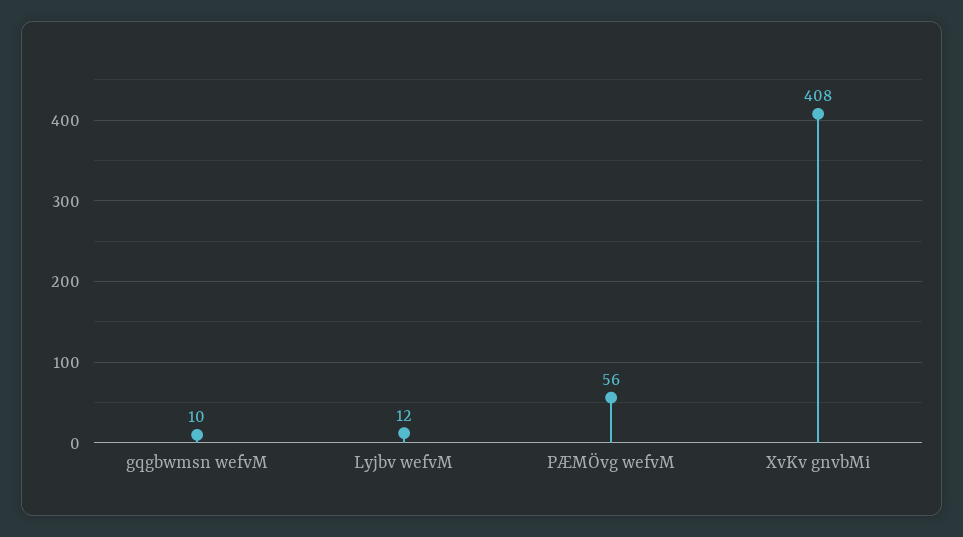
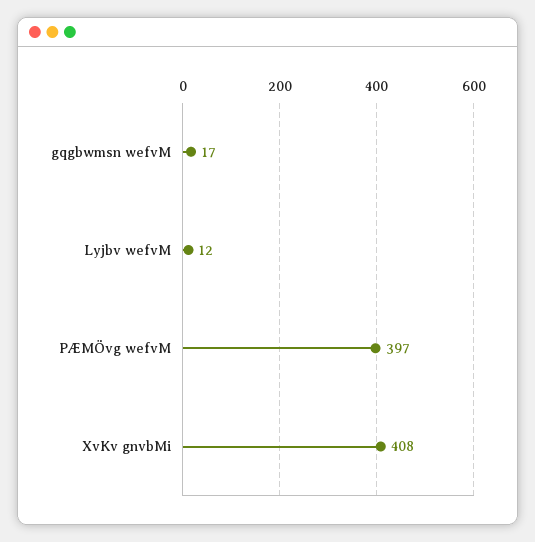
  {
-   "gqgbwmsn wefvM": 10,
+   "gqgbwmsn wefvM": 17,
    "Lyjbv wefvM": 12,
-   "PÆMÖvg wefvM": 56,
+   "PÆMÖvg wefvM": 397,
    "XvKv gnvbMi": 408
  }

